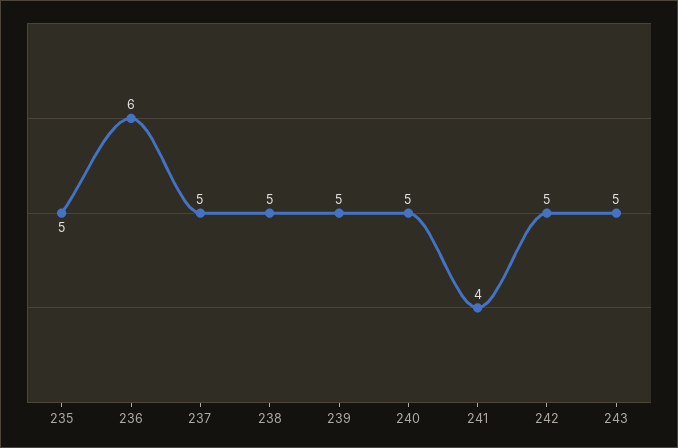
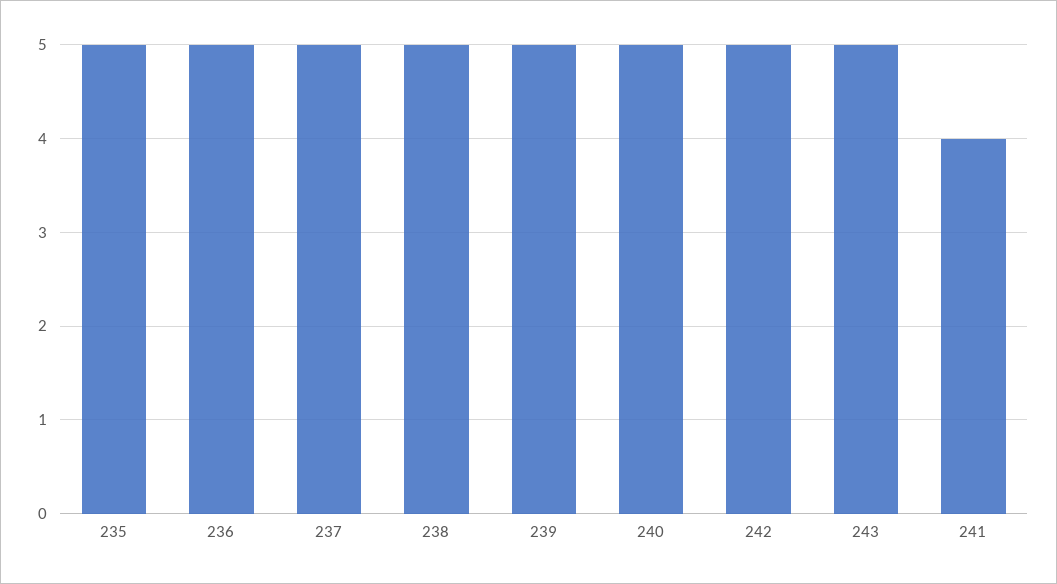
  {
    "235": 5,
-   "236": 6,
+   "236": 5,
    "237": 5,
    "238": 5,
    "239": 5,
    "240": 5,
    "241": 4,
    "242": 5,
    "243": 5
  }

